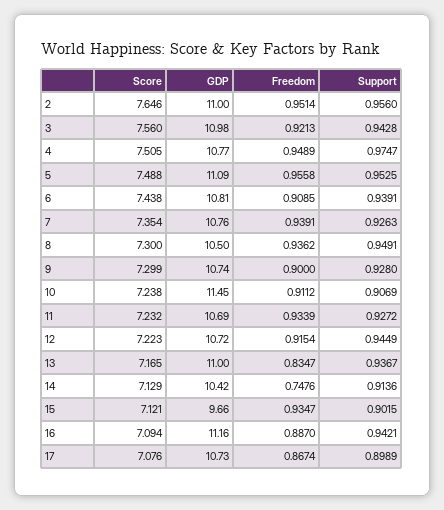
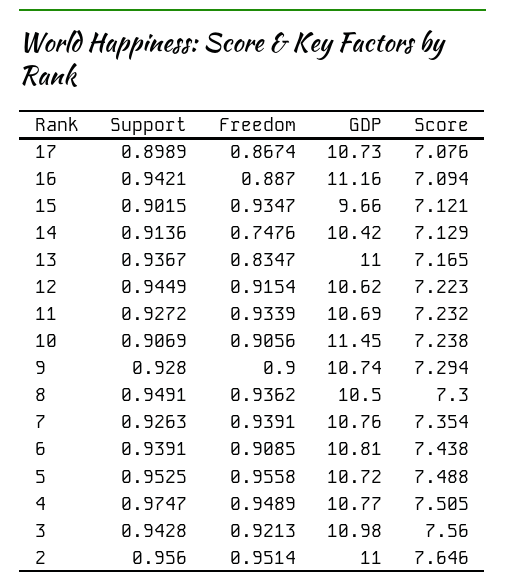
  {
    "Score": {
      "2": 7.646,
      "3": 7.56,
      "4": 7.505,
      "5": 7.488,
      "6": 7.438,
      "7": 7.354,
      "8": 7.3,
-     "9": 7.299,
+     "9": 7.294,
      "10": 7.238,
      "11": 7.232,
      "12": 7.223,
      "13": 7.165,
      "14": 7.129,
      "15": 7.121,
      "16": 7.094,
      "17": 7.076
    },
    "GDP": {
      "2": 11,
      "3": 10.98,
      "4": 10.77,
-     "5": 11.09,
+     "5": 10.72,
      "6": 10.81,
      "7": 10.76,
      "8": 10.5,
      "9": 10.74,
      "10": 11.45,
      "11": 10.69,
-     "12": 10.72,
+     "12": 10.62,
      "13": 11,
      "14": 10.42,
      "15": 9.66,
      "16": 11.16,
      "17": 10.73
    },
    "Freedom": {
      "2": 0.9514,
      "3": 0.9213,
      "4": 0.9489,
      "5": 0.9558,
      "6": 0.9085,
      "7": 0.9391,
      "8": 0.9362,
      "9": 0.9,
-     "10": 0.9112,
+     "10": 0.9056,
      "11": 0.9339,
      "12": 0.9154,
      "13": 0.8347,
      "14": 0.7476,
      "15": 0.9347,
      "16": 0.887,
      "17": 0.8674
    },
    "Support": {
      "2": 0.956,
      "3": 0.9428,
      "4": 0.9747,
      "5": 0.9525,
      "6": 0.9391,
      "7": 0.9263,
      "8": 0.9491,
      "9": 0.928,
      "10": 0.9069,
      "11": 0.9272,
      "12": 0.9449,
      "13": 0.9367,
      "14": 0.9136,
      "15": 0.9015,
      "16": 0.9421,
      "17": 0.8989
    }
  }

